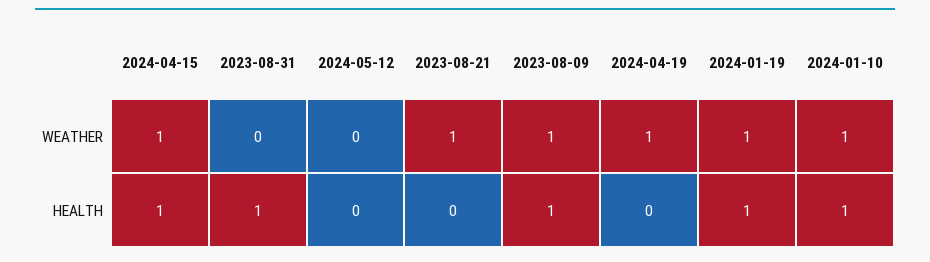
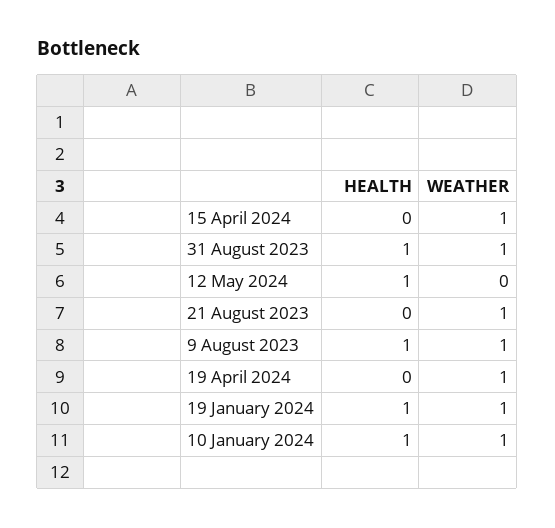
  {
    "2024-04-15": {
      "WEATHER": 1,
-     "HEALTH": 1
+     "HEALTH": 0
    },
    "2023-08-31": {
-     "WEATHER": 0,
+     "WEATHER": 1,
      "HEALTH": 1
    },
    "2024-05-12": {
      "WEATHER": 0,
-     "HEALTH": 0
+     "HEALTH": 1
    },
    "2023-08-21": {
      "WEATHER": 1,
      "HEALTH": 0
    },
    "2023-08-09": {
      "WEATHER": 1,
      "HEALTH": 1
    },
    "2024-04-19": {
      "WEATHER": 1,
      "HEALTH": 0
    },
    "2024-01-19": {
      "WEATHER": 1,
      "HEALTH": 1
    },
    "2024-01-10": {
      "WEATHER": 1,
      "HEALTH": 1
    }
  }

